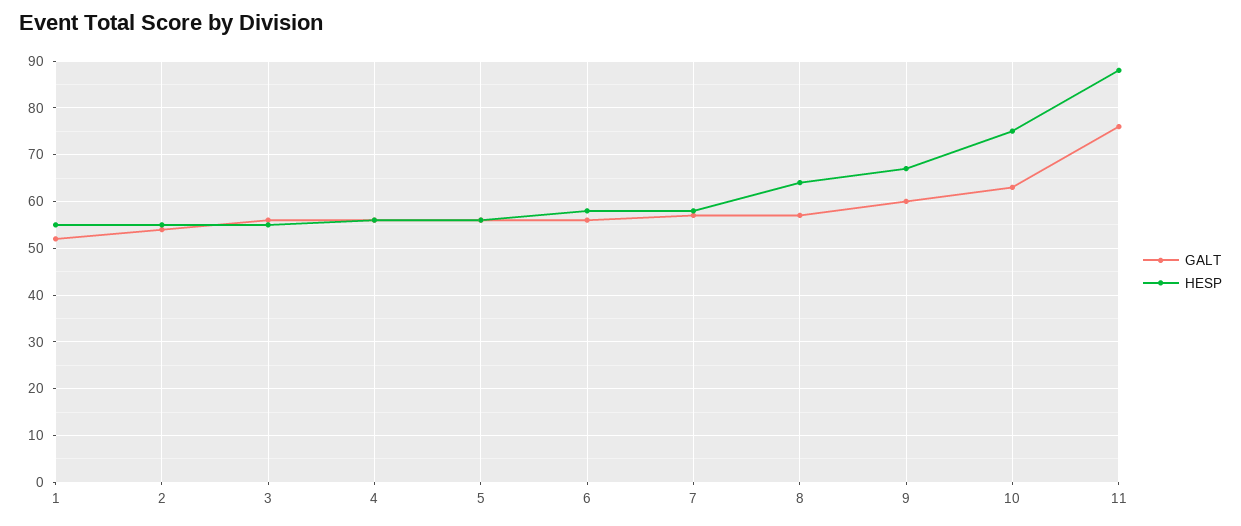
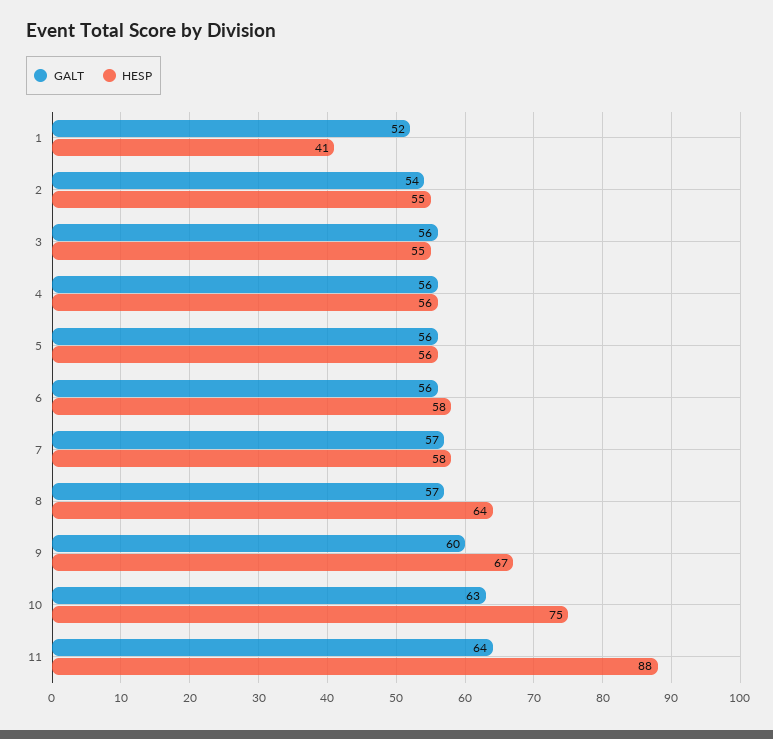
  {
    "GALT": {
      "1": 52,
      "2": 54,
      "3": 56,
      "4": 56,
      "5": 56,
      "6": 56,
      "7": 57,
      "8": 57,
      "9": 60,
      "10": 63,
-     "11": 75
+     "11": 64
    },
    "HESP": {
-     "1": 55,
+     "1": 41,
      "2": 55,
      "3": 55,
      "4": 56,
      "5": 56,
      "6": 58,
      "7": 58,
      "8": 64,
      "9": 67,
      "10": 75,
      "11": 88
    }
  }

